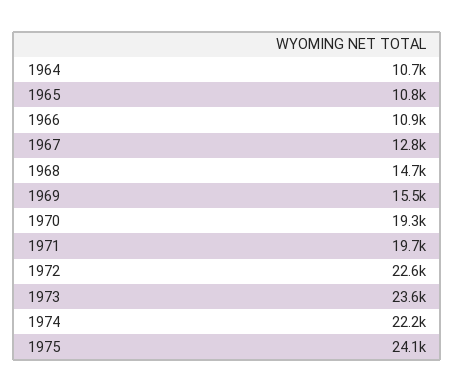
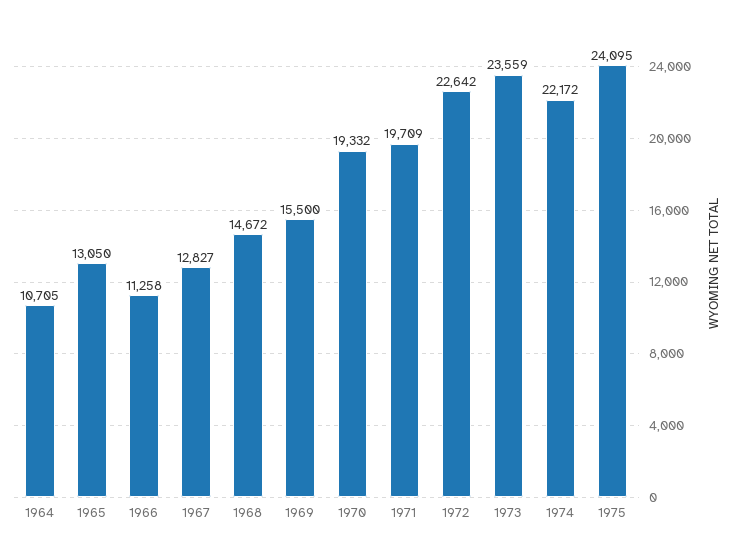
  {
    "1964": 10705,
-   "1965": 10800,
+   "1965": 13050,
-   "1966": 10900,
+   "1966": 11258,
    "1967": 12827,
    "1968": 14672,
    "1969": 15500,
    "1970": 19332,
    "1971": 19709,
    "1972": 22642,
    "1973": 23559,
    "1974": 22172,
    "1975": 24095
  }

